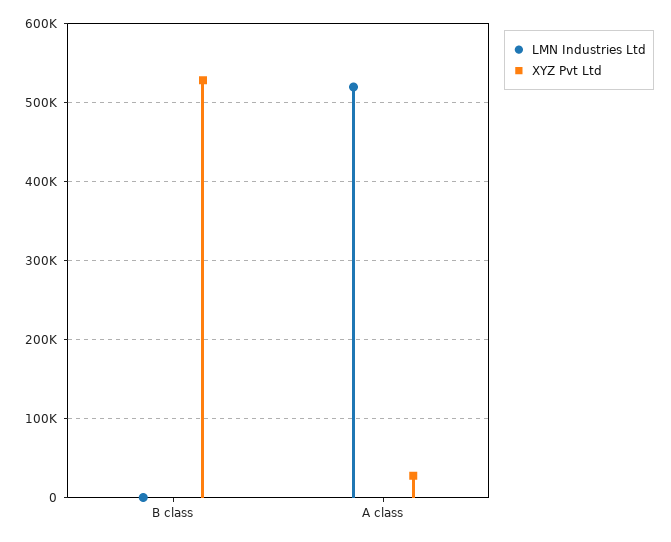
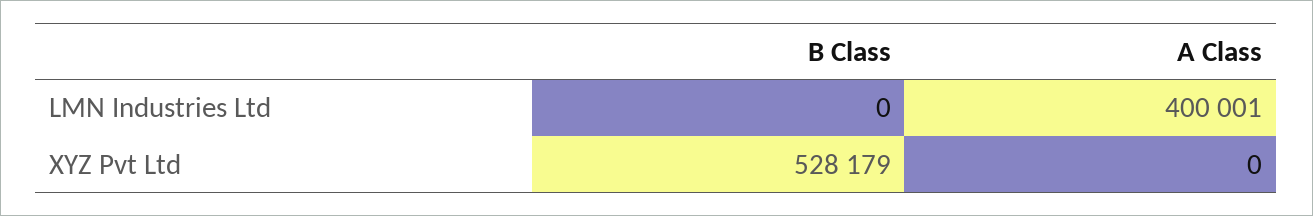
  {
    "LMN Industries Ltd": {
      "B class": 0,
-     "A class": 520000
+     "A class": 400001
    },
    "XYZ Pvt Ltd": {
      "B class": 528179,
-     "A class": 30000
+     "A class": 0
    }
  }

